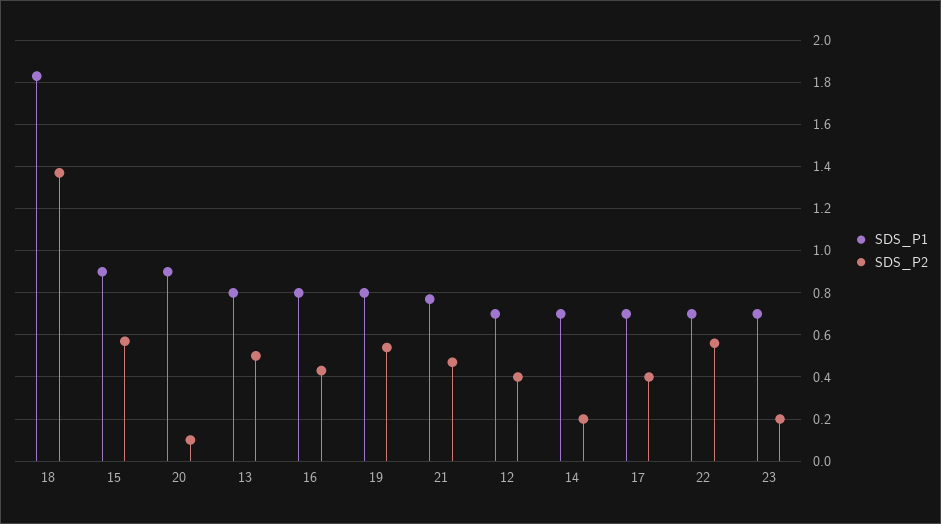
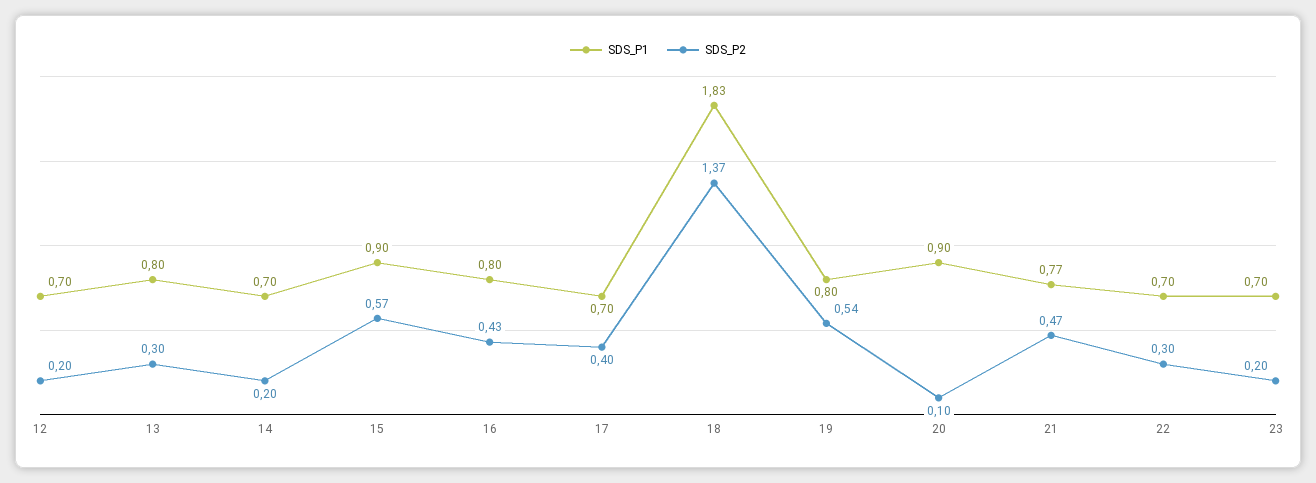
  {
    "SDS_P1": {
      "18": 1.83,
      "15": 0.9,
      "20": 0.9,
      "13": 0.8,
      "16": 0.8,
      "19": 0.8,
      "21": 0.77,
      "12": 0.7,
      "14": 0.7,
      "17": 0.7,
      "22": 0.7,
      "23": 0.7
    },
    "SDS_P2": {
      "18": 1.37,
      "15": 0.57,
      "20": 0.1,
-     "13": 0.5,
+     "13": 0.3,
      "16": 0.43,
      "19": 0.54,
      "21": 0.47,
-     "12": 0.4,
+     "12": 0.2,
      "14": 0.2,
      "17": 0.4,
-     "22": 0.55,
+     "22": 0.3,
      "23": 0.2
    }
  }

